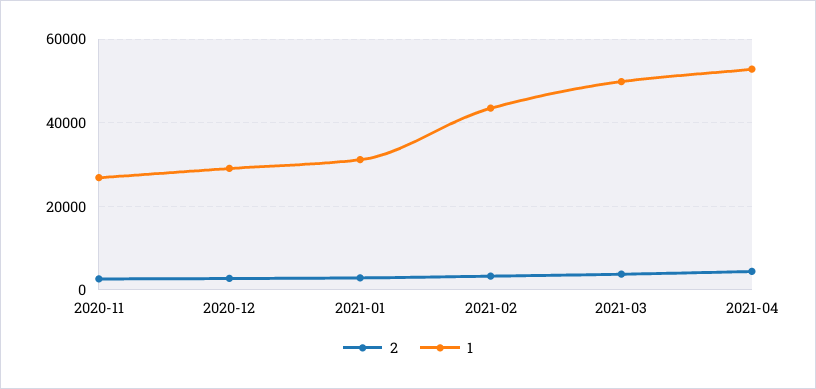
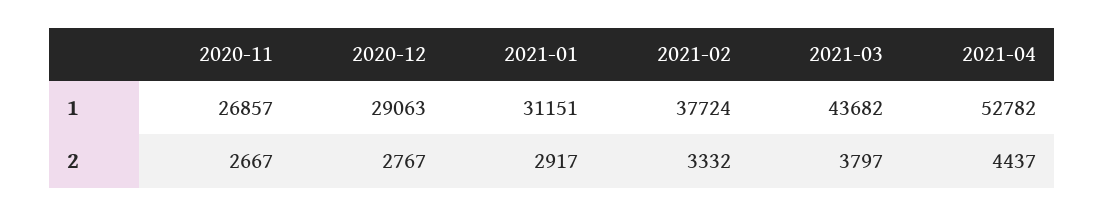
  {
    "2": {
      "2020-11": 2667,
      "2020-12": 2767,
      "2021-01": 2917,
      "2021-02": 3332,
      "2021-03": 3797,
      "2021-04": 4437
    },
    "1": {
      "2020-11": 26857,
      "2020-12": 29063,
      "2021-01": 31151,
-     "2021-02": 44000,
+     "2021-02": 37724,
-     "2021-03": 50000,
+     "2021-03": 43682,
      "2021-04": 52782
    }
  }

